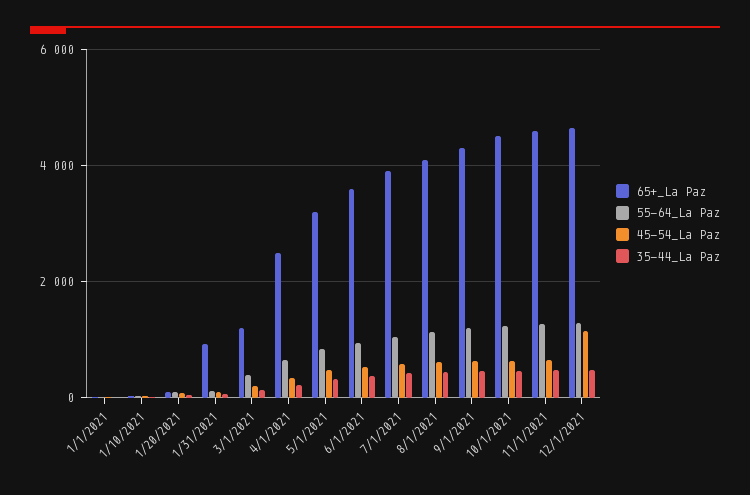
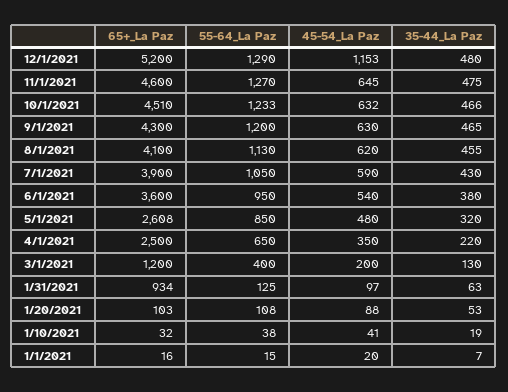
  {
    "65+_La Paz": {
      "1/1/2021": 16,
      "1/10/2021": 32,
      "1/20/2021": 103,
      "1/31/2021": 934,
      "3/1/2021": 1200,
      "4/1/2021": 2500,
-     "5/1/2021": 3200,
+     "5/1/2021": 2608,
      "6/1/2021": 3600,
      "7/1/2021": 3900,
      "8/1/2021": 4100,
      "9/1/2021": 4300,
      "10/1/2021": 4510,
      "11/1/2021": 4600,
-     "12/1/2021": 4600
+     "12/1/2021": 5200
    },
    "55-64_La Paz": {
      "1/1/2021": 15,
      "1/10/2021": 38,
      "1/20/2021": 108,
      "1/31/2021": 125,
      "3/1/2021": 400,
      "4/1/2021": 650,
      "5/1/2021": 850,
      "6/1/2021": 950,
      "7/1/2021": 1050,
      "8/1/2021": 1130,
      "9/1/2021": 1200,
      "10/1/2021": 1233,
      "11/1/2021": 1270,
      "12/1/2021": 1290
    },
    "45-54_La Paz": {
      "1/1/2021": 20,
      "1/10/2021": 41,
      "1/20/2021": 88,
      "1/31/2021": 97,
      "3/1/2021": 200,
      "4/1/2021": 350,
      "5/1/2021": 480,
      "6/1/2021": 540,
      "7/1/2021": 590,
      "8/1/2021": 620,
      "9/1/2021": 630,
      "10/1/2021": 632,
      "11/1/2021": 645,
      "12/1/2021": 1153
    },
    "35-44_La Paz": {
      "1/1/2021": 7,
      "1/10/2021": 19,
      "1/20/2021": 53,
      "1/31/2021": 63,
      "3/1/2021": 130,
      "4/1/2021": 220,
      "5/1/2021": 320,
      "6/1/2021": 380,
      "7/1/2021": 430,
      "8/1/2021": 455,
      "9/1/2021": 465,
      "10/1/2021": 466,
      "11/1/2021": 475,
      "12/1/2021": 480
    }
  }

